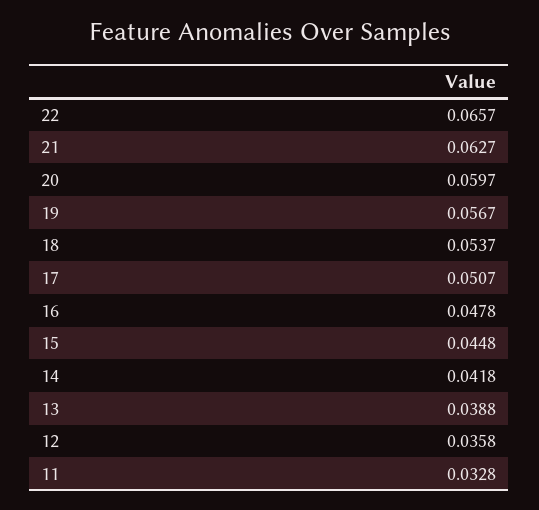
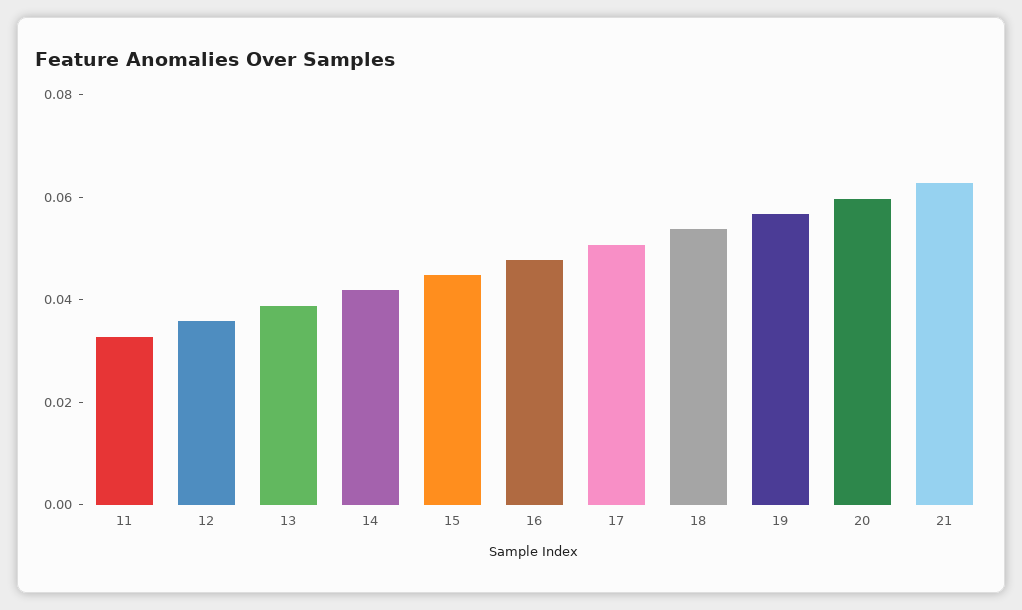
  {
-   "22": 0.0657,
    "21": 0.0627,
    "20": 0.0597,
    "19": 0.0567,
    "18": 0.0537,
    "17": 0.0507,
    "16": 0.0478,
    "15": 0.0448,
    "14": 0.0418,
    "13": 0.0388,
    "12": 0.0358,
    "11": 0.0328
  }

